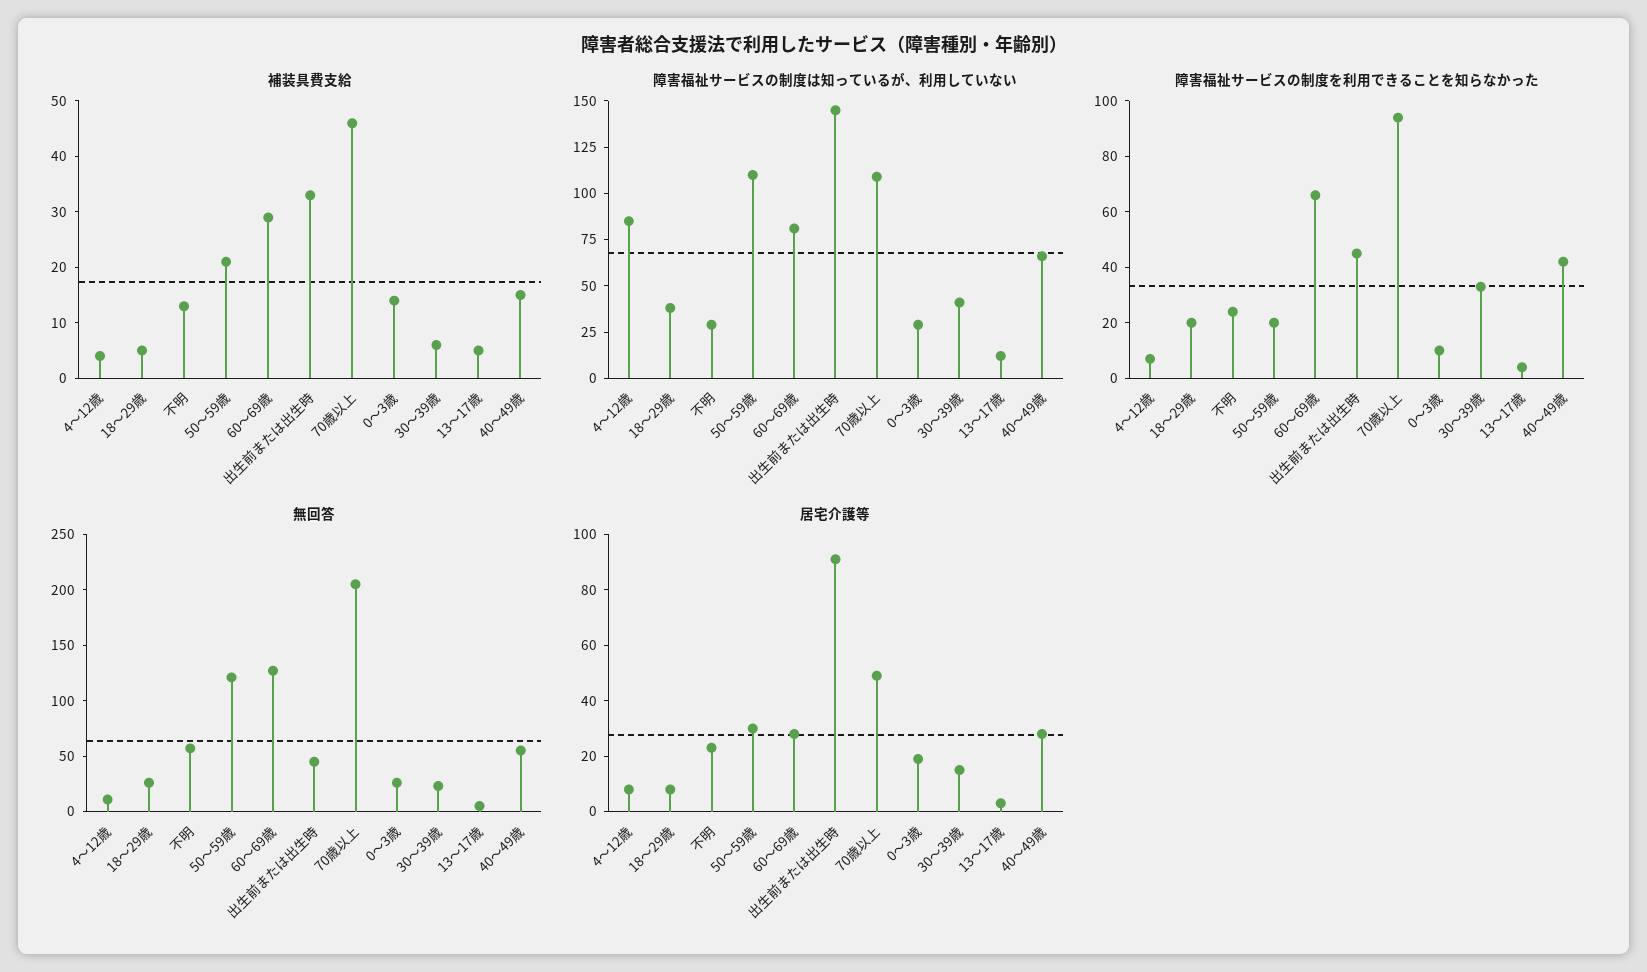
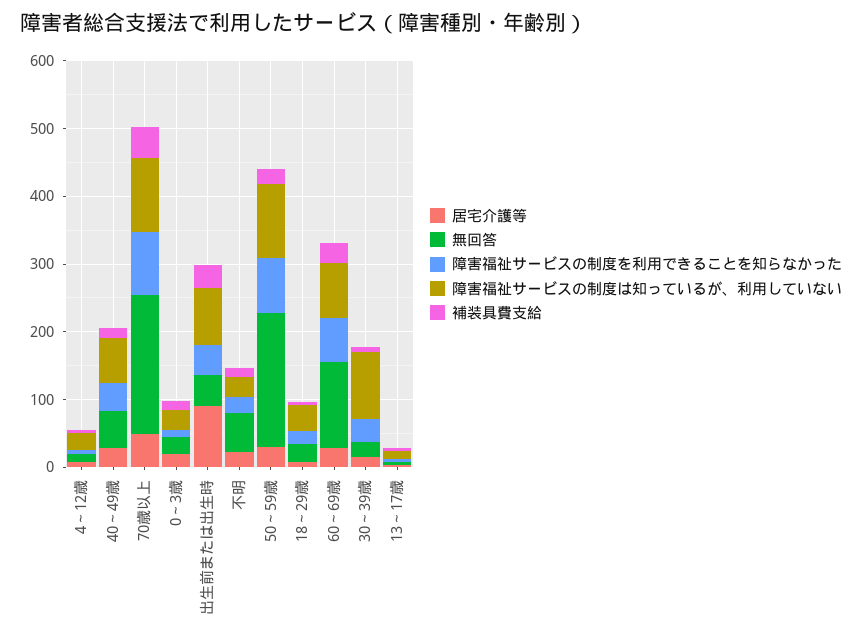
  {
    "補装具費支給": {
      "4～12歳": 5,
      "18～29歳": 5,
      "不明": 15,
      "50～59歳": 20,
      "60～69歳": 30,
      "出生前または出生時": 35,
      "70歳以上": 45,
      "0～3歳": 15,
      "30～39歳": 5,
      "13～17歳": 5,
      "40～49歳": 15
    },
    "障害福祉サービスの制度は知っているが、利用していない": {
-     "4～12歳": 85,
+     "4～12歳": 20,
      "18～29歳": 40,
      "不明": 30,
      "50～59歳": 110,
      "60～69歳": 80,
-     "出生前または出生時": 145,
+     "出生前または出生時": 80,
      "70歳以上": 110,
      "0～3歳": 30,
-     "30～39歳": 40,
+     "30～39歳": 100,
      "13～17歳": 10,
      "40～49歳": 65
    },
    "障害福祉サービスの制度を利用できることを知らなかった": {
      "4～12歳": 5,
      "18～29歳": 20,
      "不明": 25,
-     "50～59歳": 20,
+     "50～59歳": 80,
      "60～69歳": 65,
      "出生前または出生時": 45,
      "70歳以上": 95,
      "0～3歳": 10,
      "30～39歳": 35,
      "13～17歳": 5,
      "40～49歳": 40
    },
    "無回答": {
      "4～12歳": 10,
      "18～29歳": 30,
      "不明": 60,
-     "50～59歳": 120,
+     "50～59歳": 200,
      "60～69歳": 130,
      "出生前または出生時": 50,
      "70歳以上": 210,
      "0～3歳": 30,
      "30～39歳": 20,
      "13～17歳": 10,
      "40～49歳": 60
    },
    "居宅介護等": {
      "4～12歳": 10,
      "18～29歳": 10,
      "不明": 25,
      "50～59歳": 30,
      "60～69歳": 30,
      "出生前または出生時": 90,
      "70歳以上": 50,
      "0～3歳": 20,
      "30～39歳": 15,
      "13～17歳": 5,
      "40～49歳": 30
    }
  }

